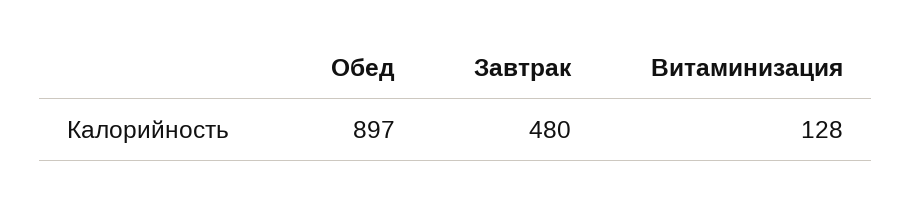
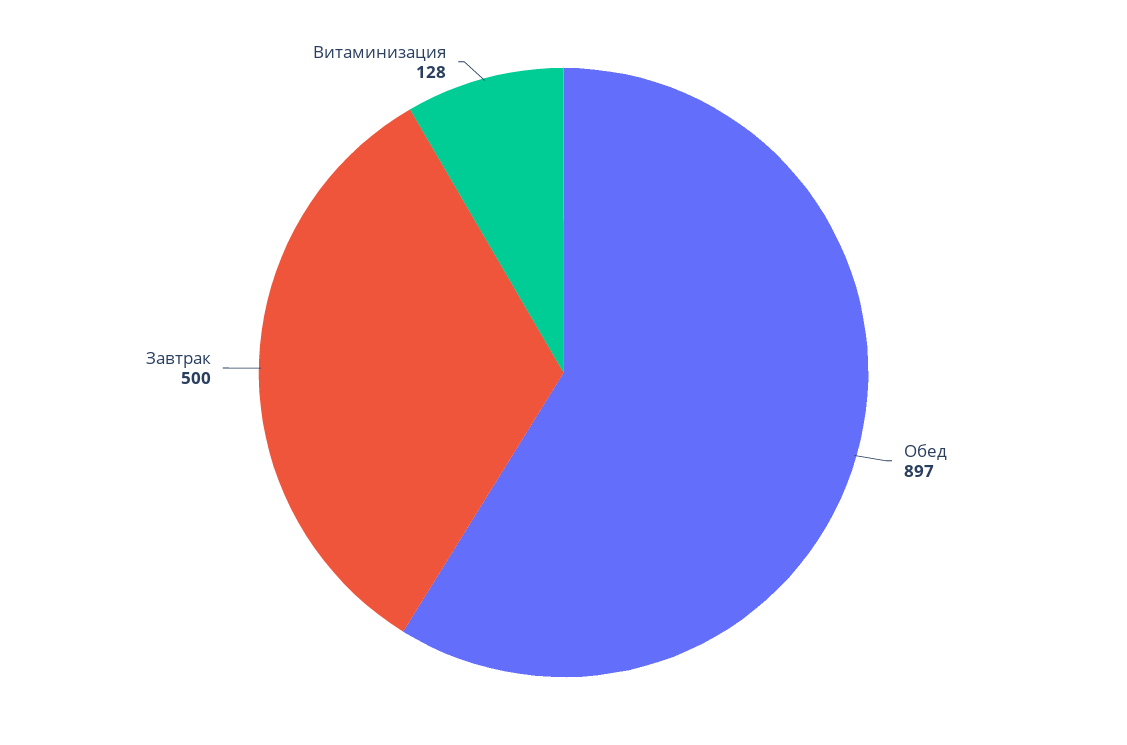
  {
    "Обед": 897,
-   "Завтрак": 480,
+   "Завтрак": 500,
    "Витаминизация": 128
  }

